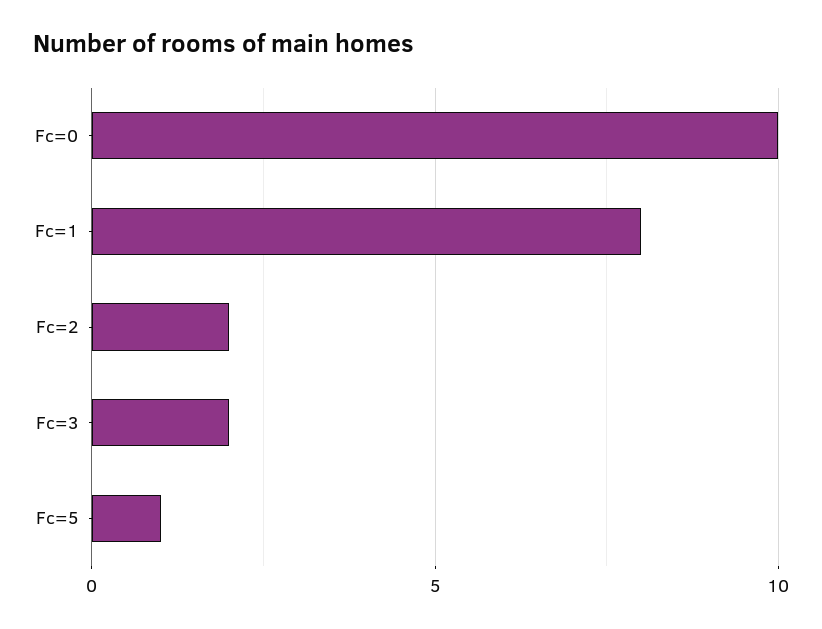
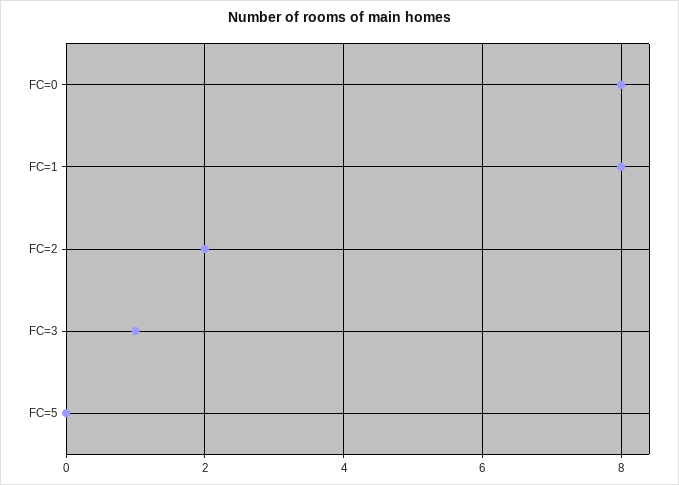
  {
-   "Fc=0": 10,
+   "Fc=0": 8,
    "Fc=1": 8,
    "Fc=2": 2,
-   "Fc=3": 2,
+   "Fc=3": 1,
-   "Fc=5": 1
+   "Fc=5": 0
  }

